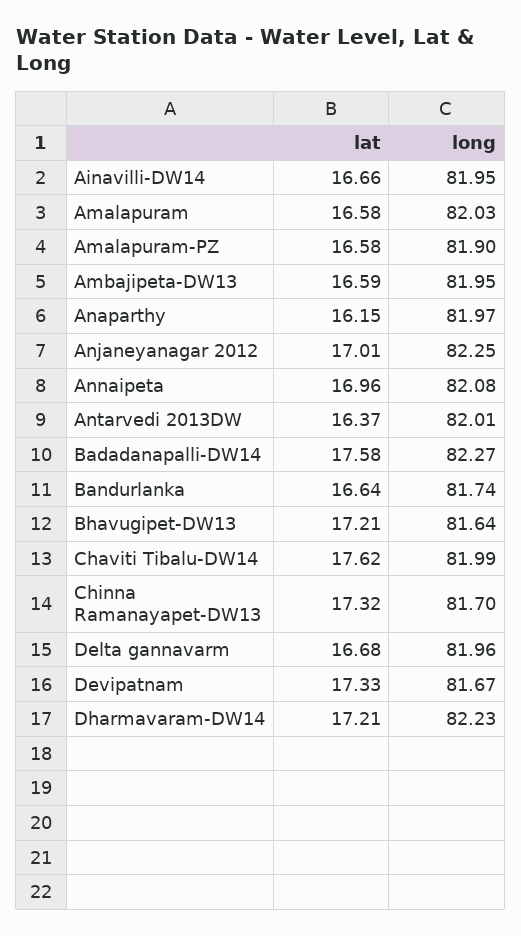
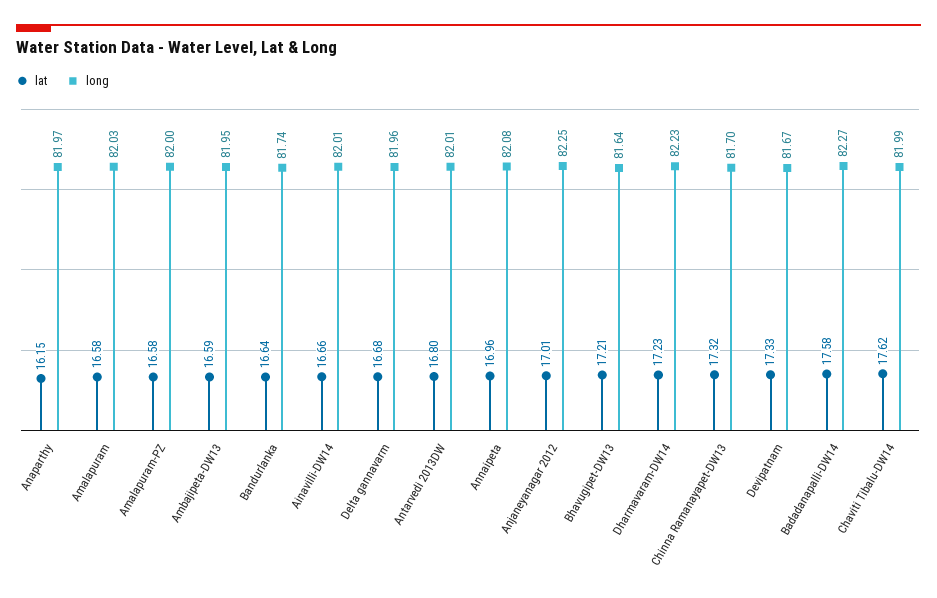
  {
    "lat": {
      "Ainavilli-DW14": 16.66,
      "Amalapuram": 16.58,
      "Amalapuram-PZ": 16.58,
      "Ambajipeta-DW13": 16.59,
      "Anaparthy": 16.15,
      "Anjaneyanagar 2012": 17.01,
      "Annaipeta": 16.96,
-     "Antarvedi 2013DW": 16.37,
+     "Antarvedi 2013DW": 16.8,
      "Badadanapalli-DW14": 17.58,
      "Bandurlanka": 16.64,
      "Bhavugipet-DW13": 17.21,
      "Chaviti Tibalu-DW14": 17.62,
      "Chinna Ramanayapet-DW13": 17.32,
      "Delta gannavarm": 16.68,
      "Devipatnam": 17.33,
-     "Dharmavaram-DW14": 17.21
+     "Dharmavaram-DW14": 17.23
    },
    "long": {
-     "Ainavilli-DW14": 81.95,
+     "Ainavilli-DW14": 82.01,
      "Amalapuram": 82.03,
-     "Amalapuram-PZ": 81.9,
+     "Amalapuram-PZ": 82,
      "Ambajipeta-DW13": 81.95,
      "Anaparthy": 81.97,
      "Anjaneyanagar 2012": 82.25,
      "Annaipeta": 82.08,
      "Antarvedi 2013DW": 82.01,
      "Badadanapalli-DW14": 82.27,
      "Bandurlanka": 81.74,
      "Bhavugipet-DW13": 81.64,
      "Chaviti Tibalu-DW14": 81.99,
      "Chinna Ramanayapet-DW13": 81.7,
      "Delta gannavarm": 81.96,
      "Devipatnam": 81.67,
      "Dharmavaram-DW14": 82.23
    }
  }

